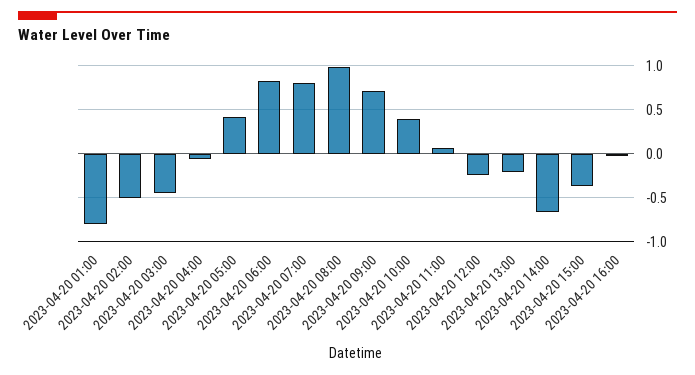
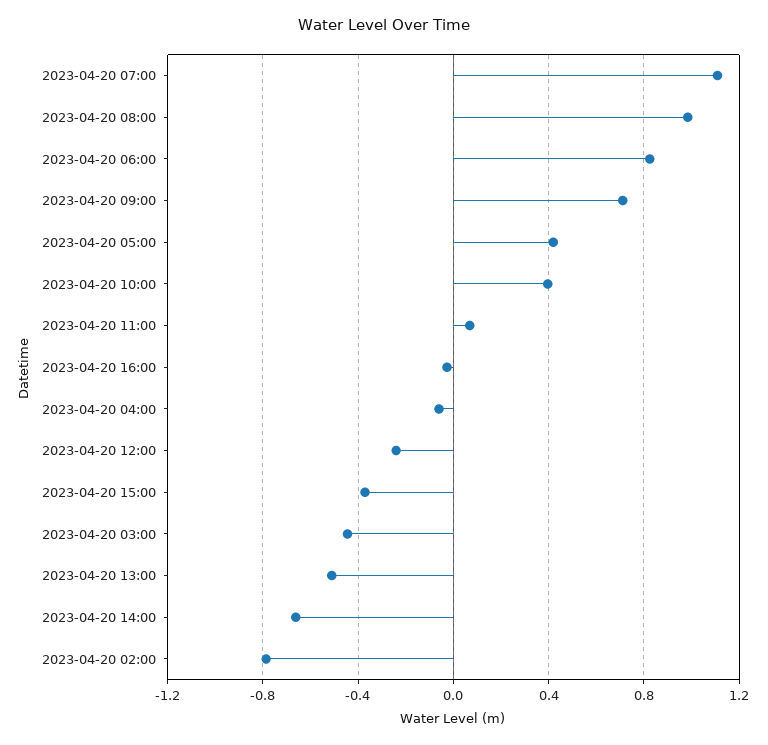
  {
-   "2023-04-20 01:00": -0.8,
-   "2023-04-20 02:00": -0.5,
+   "2023-04-20 02:00": -0.8,
    "2023-04-20 03:00": -0.45,
    "2023-04-20 04:00": -0.05,
    "2023-04-20 05:00": 0.4,
    "2023-04-20 06:00": 0.85,
-   "2023-04-20 07:00": 0.8,
+   "2023-04-20 07:00": 1.1,
    "2023-04-20 08:00": 1,
    "2023-04-20 09:00": 0.7,
    "2023-04-20 10:00": 0.4,
    "2023-04-20 11:00": 0.05,
    "2023-04-20 12:00": -0.25,
-   "2023-04-20 13:00": -0.2,
+   "2023-04-20 13:00": -0.5,
    "2023-04-20 14:00": -0.65,
    "2023-04-20 15:00": -0.35,
    "2023-04-20 16:00": -0.05
  }

